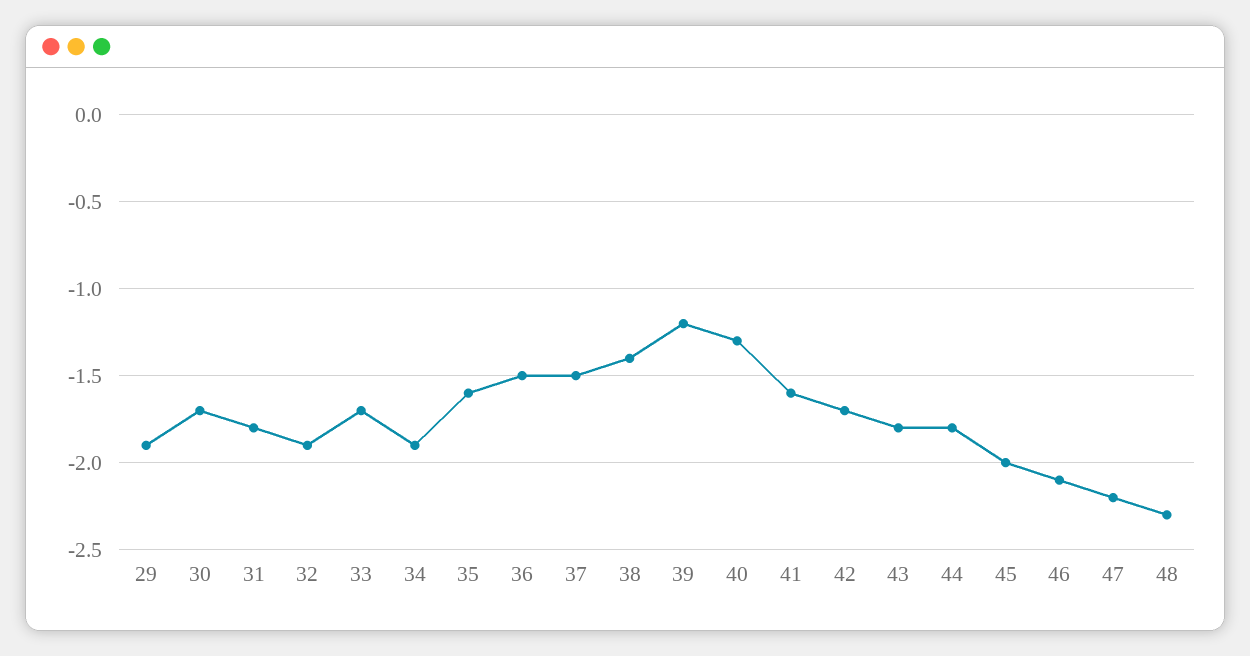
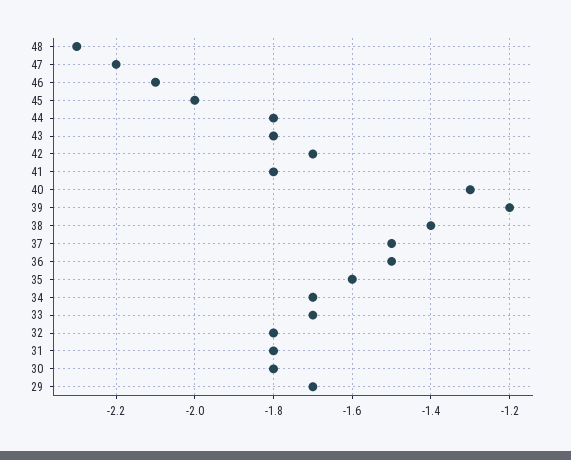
  {
-   "29": -1.9,
+   "29": -1.7,
-   "30": -1.7,
+   "30": -1.8,
    "31": -1.8,
-   "32": -1.9,
+   "32": -1.8,
    "33": -1.7,
-   "34": -1.9,
+   "34": -1.7,
    "35": -1.6,
    "36": -1.5,
    "37": -1.5,
    "38": -1.4,
    "39": -1.2,
    "40": -1.3,
-   "41": -1.6,
+   "41": -1.8,
    "42": -1.7,
    "43": -1.8,
    "44": -1.8,
    "45": -2,
    "46": -2.1,
    "47": -2.2,
    "48": -2.3
  }

